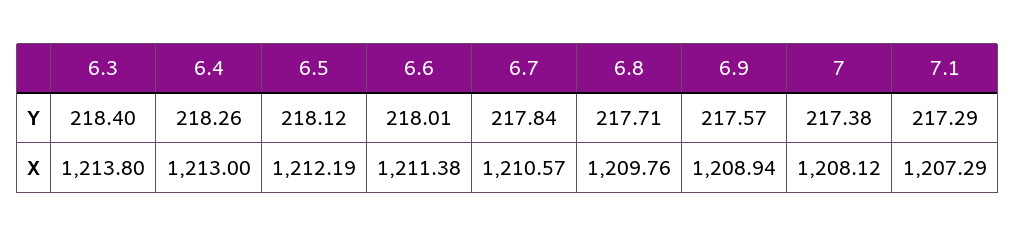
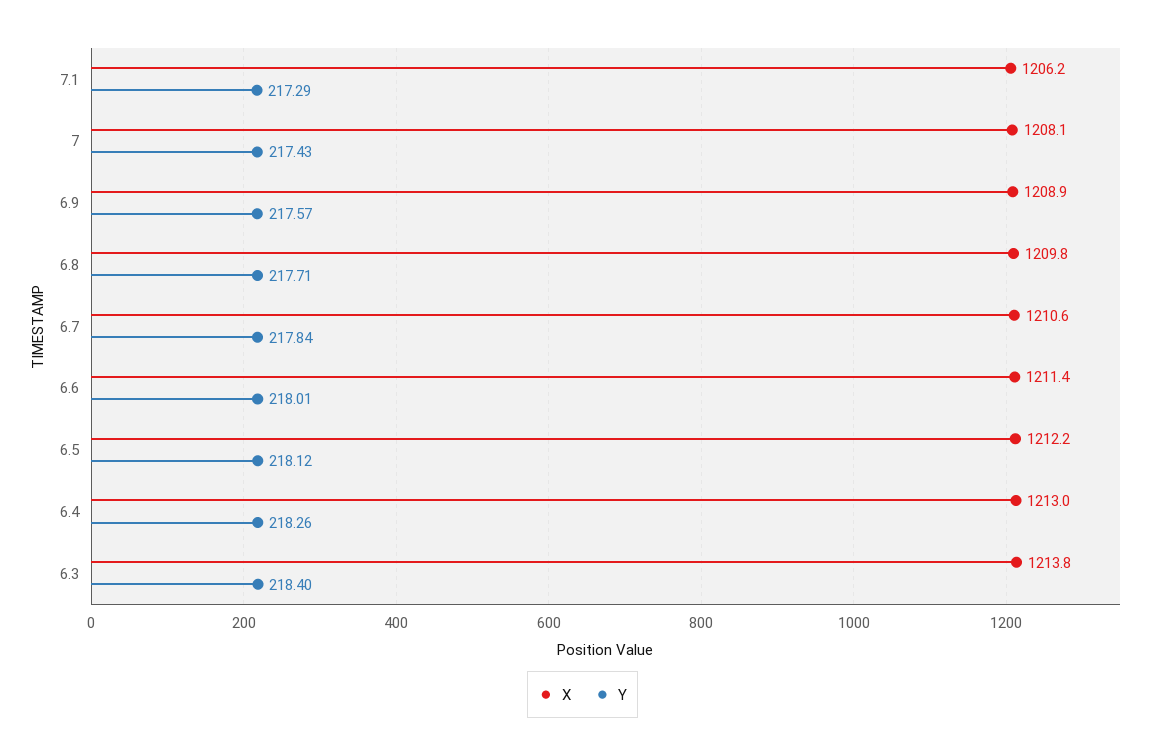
  {
    "Y": {
      "6.3": 218.4,
      "6.4": 218.26,
      "6.5": 218.12,
      "6.6": 218.01,
      "6.7": 217.84,
      "6.8": 217.71,
      "6.9": 217.57,
-     "7": 217.38,
+     "7": 217.43,
      "7.1": 217.29
    },
    "X": {
      "6.3": 1213.8,
      "6.4": 1213,
      "6.5": 1212.19,
      "6.6": 1211.38,
      "6.7": 1210.57,
      "6.8": 1209.76,
      "6.9": 1208.94,
      "7": 1208.12,
-     "7.1": 1207.29
+     "7.1": 1206.2
    }
  }

